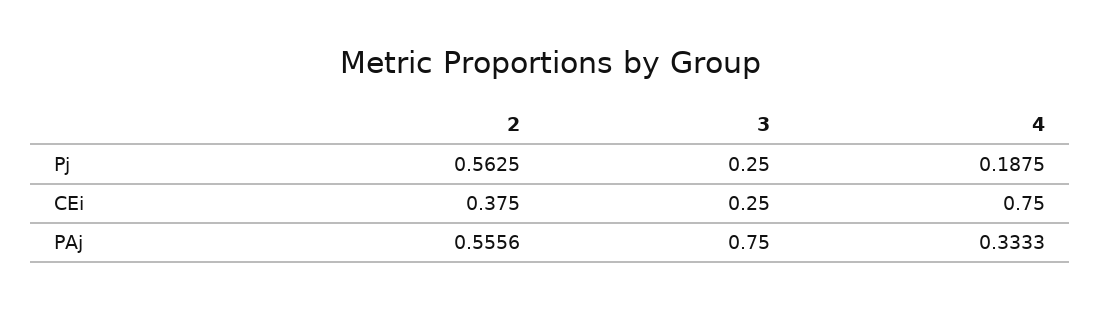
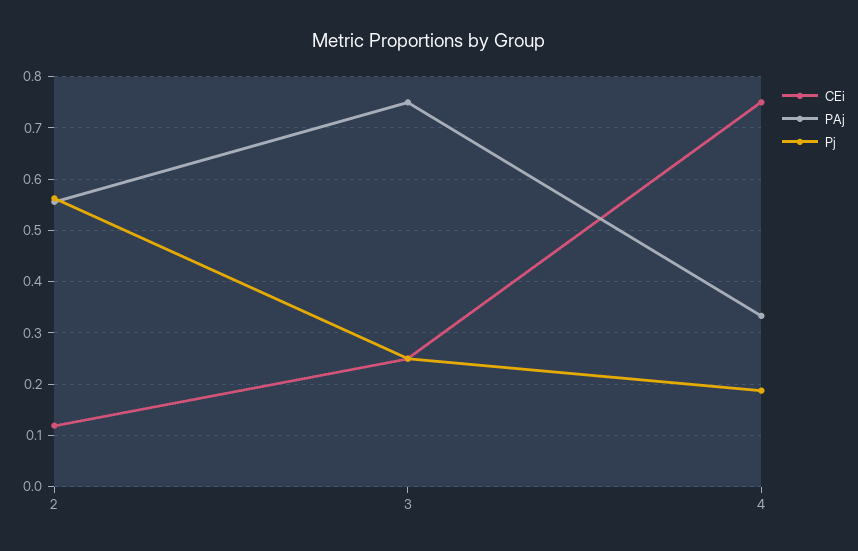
  {
    "Pj": {
      "2": 0.5625,
      "3": 0.25,
      "4": 0.1875
    },
    "CEi": {
-     "2": 0.375,
+     "2": 0.12,
      "3": 0.25,
      "4": 0.75
    },
    "PAj": {
      "2": 0.5556,
      "3": 0.75,
      "4": 0.3333
    }
  }

